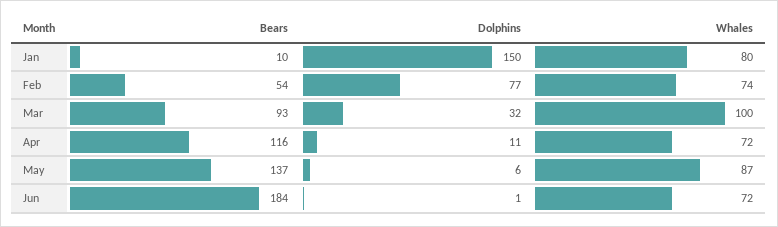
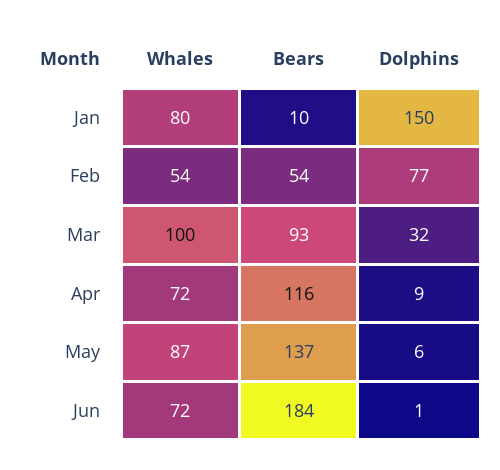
  {
    "Bears": {
      "Jan": 10,
      "Feb": 54,
      "Mar": 93,
      "Apr": 116,
      "May": 137,
      "Jun": 184
    },
    "Dolphins": {
      "Jan": 150,
      "Feb": 77,
      "Mar": 32,
-     "Apr": 11,
+     "Apr": 9,
      "May": 6,
      "Jun": 1
    },
    "Whales": {
      "Jan": 80,
-     "Feb": 74,
+     "Feb": 54,
      "Mar": 100,
      "Apr": 72,
      "May": 87,
      "Jun": 72
    }
  }

